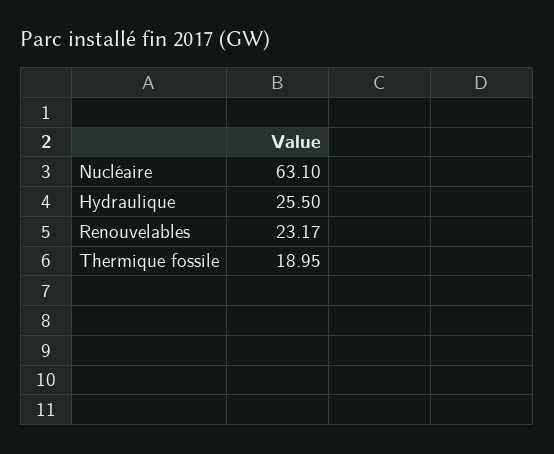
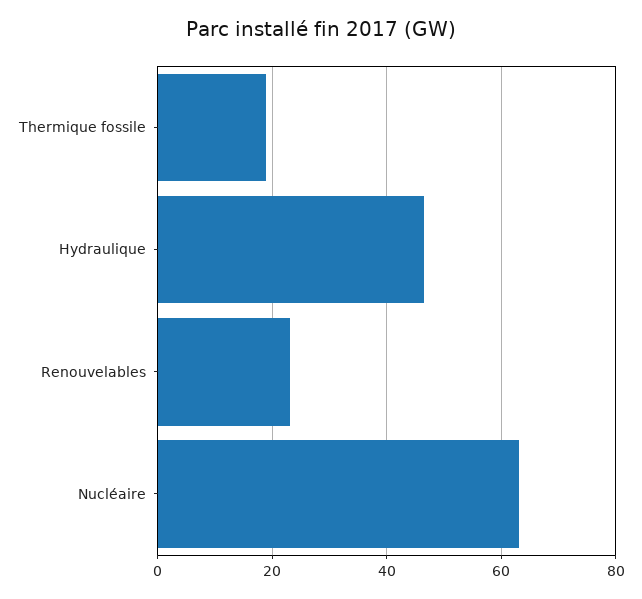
  {
    "Nucléaire": 63.1,
-   "Hydraulique": 25.5,
+   "Hydraulique": 46,
    "Renouvelables": 23.17,
    "Thermique fossile": 18.95
  }

